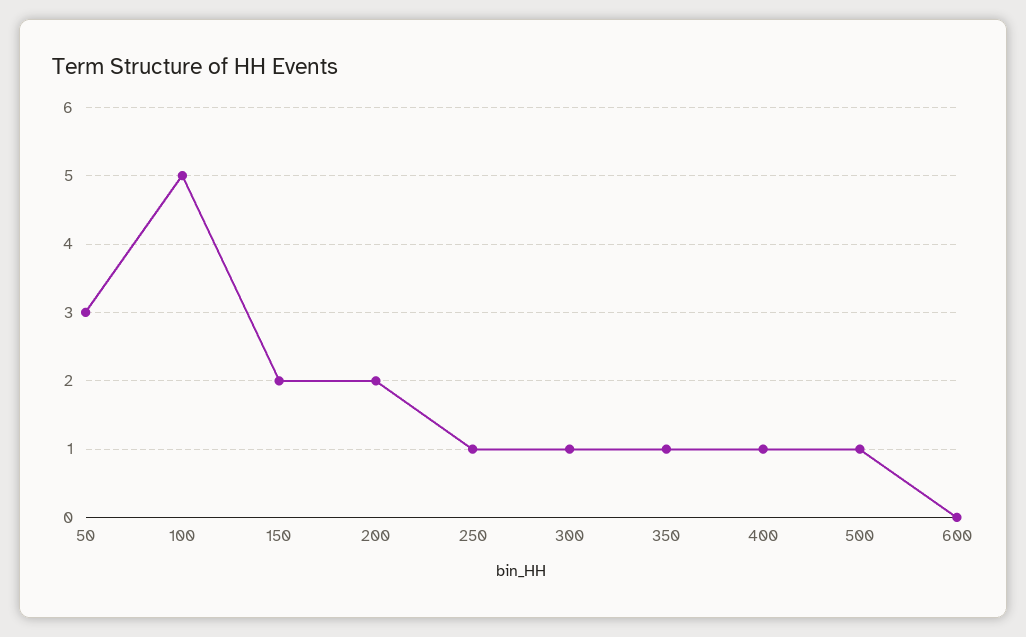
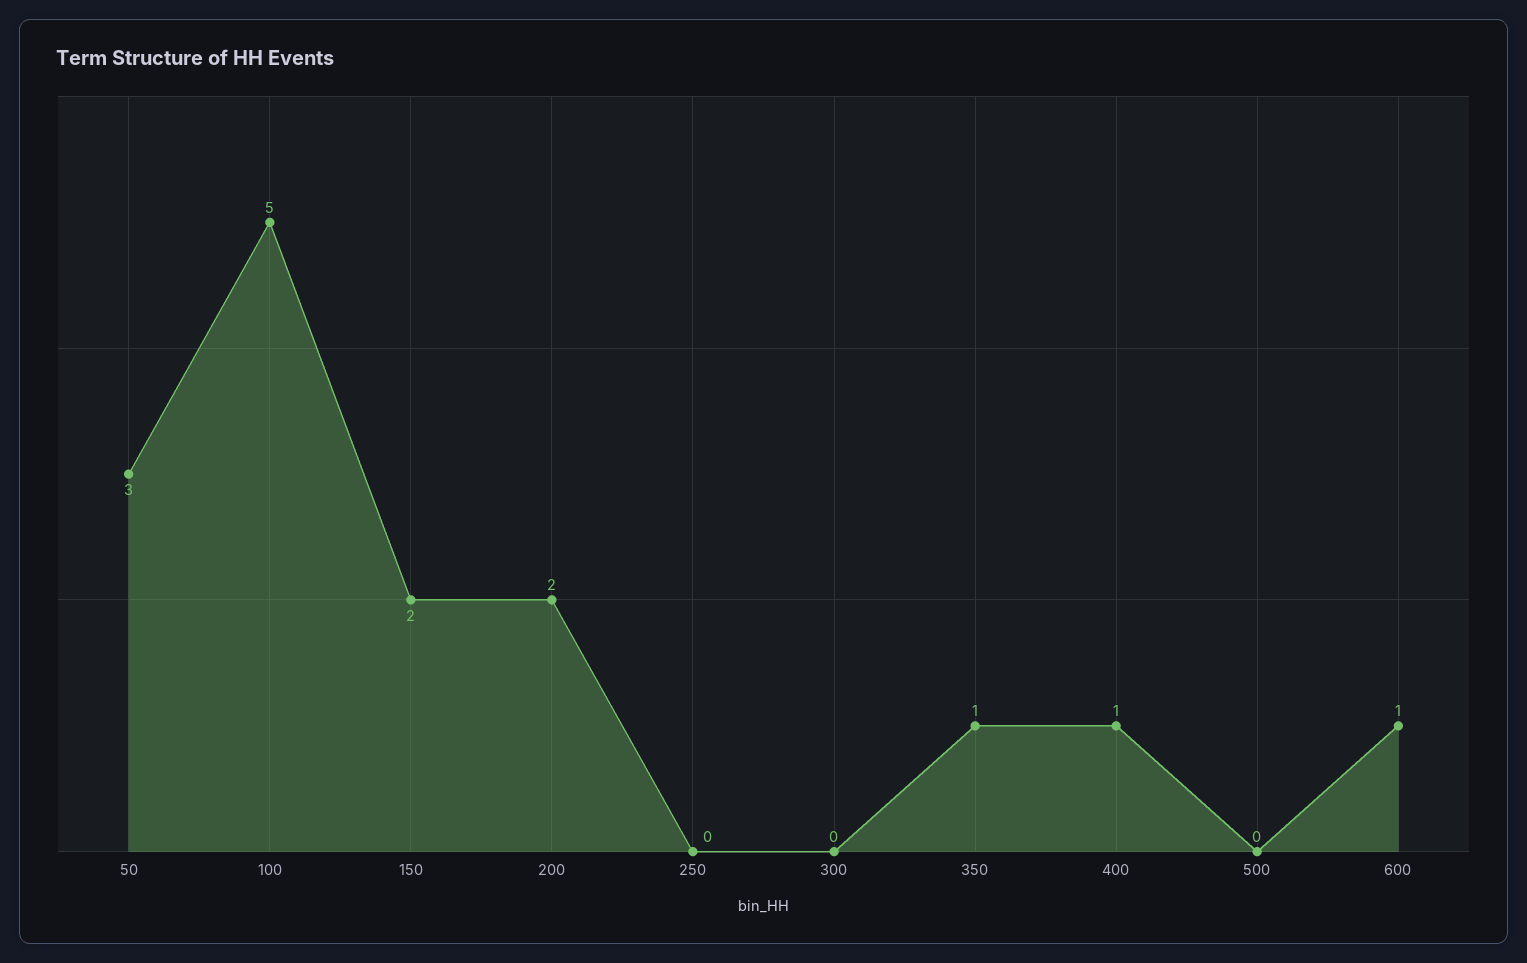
  {
    "50": 3,
    "100": 5,
    "150": 2,
    "200": 2,
-   "250": 1,
+   "250": 0,
-   "300": 1,
+   "300": 0,
    "350": 1,
    "400": 1,
-   "500": 1,
+   "500": 0,
-   "600": 0
+   "600": 1
  }

